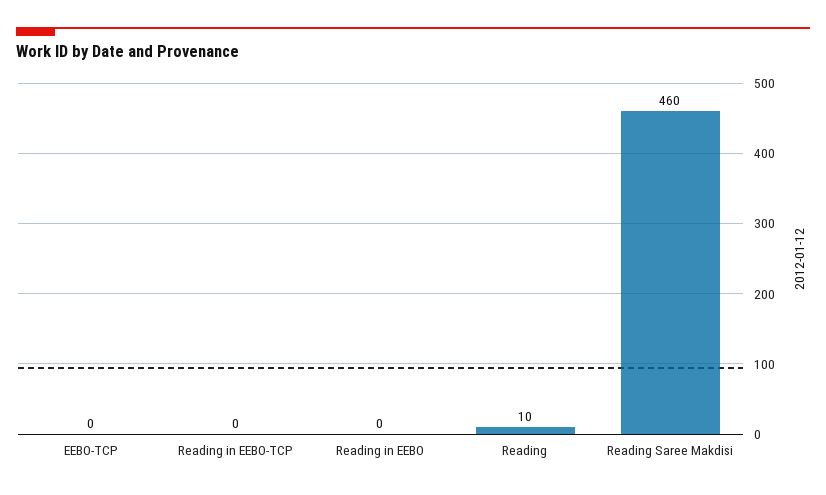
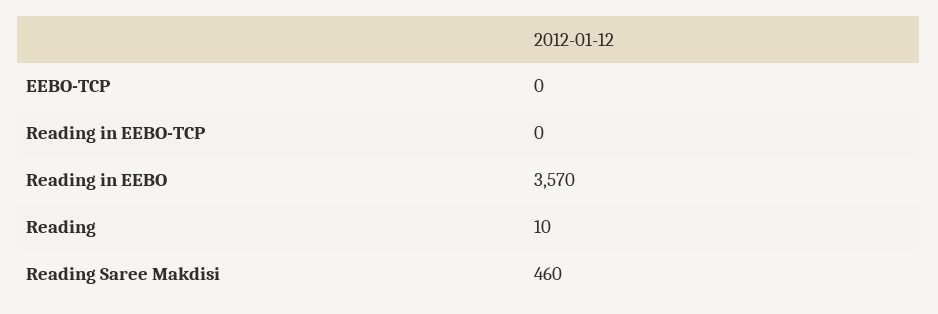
  {
    "EEBO-TCP": 0,
    "Reading in EEBO-TCP": 0,
-   "Reading in EEBO": 0,
+   "Reading in EEBO": 3570,
    "Reading": 10,
    "Reading Saree Makdisi": 460
  }

